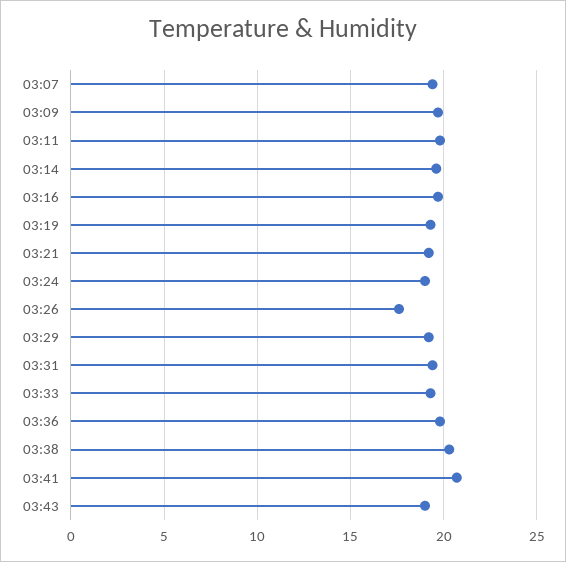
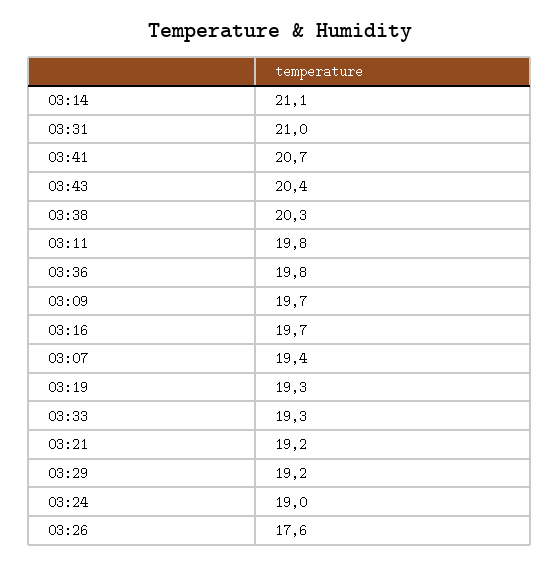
  {
    "03:07": 19.4,
    "03:09": 19.7,
    "03:11": 19.8,
-   "03:14": 19.5,
+   "03:14": 21.1,
    "03:16": 19.7,
    "03:19": 19.3,
    "03:21": 19.2,
    "03:24": 19,
    "03:26": 17.6,
    "03:29": 19.2,
-   "03:31": 19.5,
+   "03:31": 21,
    "03:33": 19.3,
    "03:36": 19.8,
    "03:38": 20.3,
    "03:41": 20.7,
-   "03:43": 19
+   "03:43": 20.4
  }

